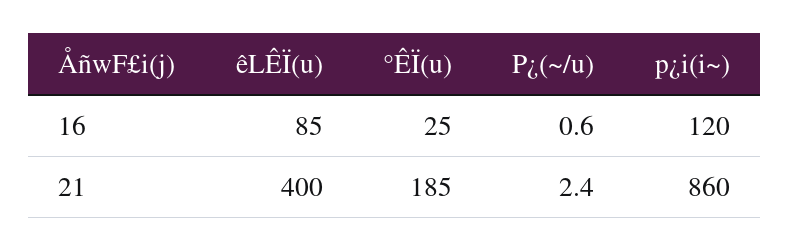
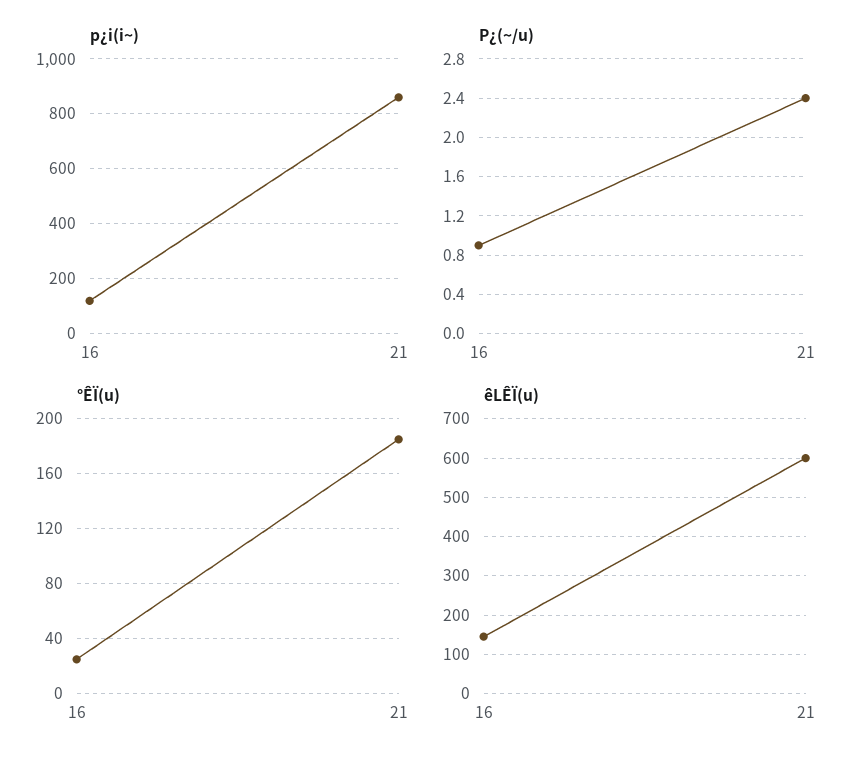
  {
    "êLÊÏ(u)": {
-     "16": 85,
+     "16": 140,
-     "21": 400
+     "21": 600
    },
    "°ÊÏ(u)": {
      "16": 25,
      "21": 185
    },
    "P¿(~/u)": {
-     "16": 0.6,
+     "16": 0.9,
      "21": 2.4
    },
    "p¿i(i~)": {
      "16": 120,
      "21": 860
    }
  }

